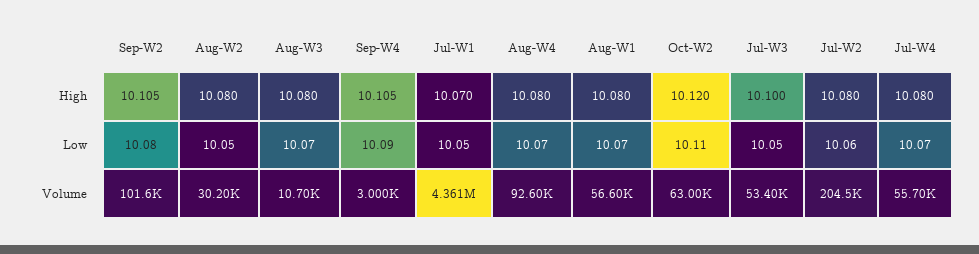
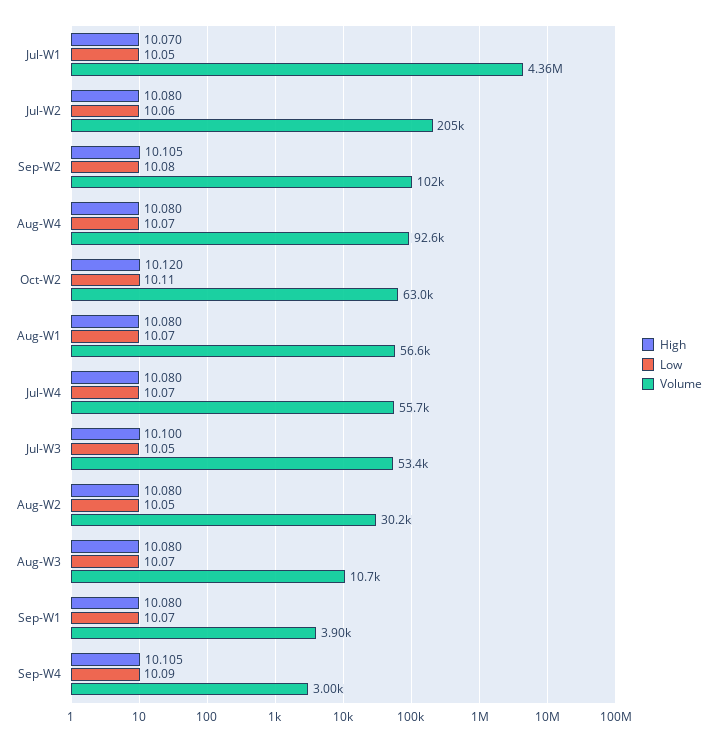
  {
    "High": {
      "Sep-W2": 10.105,
      "Aug-W2": 10.08,
      "Aug-W3": 10.08,
      "Sep-W4": 10.105,
      "Jul-W1": 10.07,
      "Aug-W4": 10.08,
      "Aug-W1": 10.08,
      "Oct-W2": 10.12,
      "Jul-W3": 10.1,
      "Jul-W2": 10.08,
-     "Jul-W4": 10.08
+     "Jul-W4": 10.08,
+     "Sep-W1": 10.08
    },
    "Low": {
      "Sep-W2": 10.08,
      "Aug-W2": 10.05,
      "Aug-W3": 10.07,
      "Sep-W4": 10.09,
      "Jul-W1": 10.05,
      "Aug-W4": 10.07,
      "Aug-W1": 10.07,
      "Oct-W2": 10.11,
      "Jul-W3": 10.05,
      "Jul-W2": 10.06,
-     "Jul-W4": 10.07
+     "Jul-W4": 10.07,
+     "Sep-W1": 10.07
    },
    "Volume": {
      "Sep-W2": 101600,
      "Aug-W2": 30200,
      "Aug-W3": 10700,
      "Sep-W4": 3000,
      "Jul-W1": 4361000,
      "Aug-W4": 92600,
      "Aug-W1": 56600,
      "Oct-W2": 63000,
      "Jul-W3": 53400,
      "Jul-W2": 204500,
-     "Jul-W4": 55700
+     "Jul-W4": 55700,
+     "Sep-W1": 3900
    }
  }

